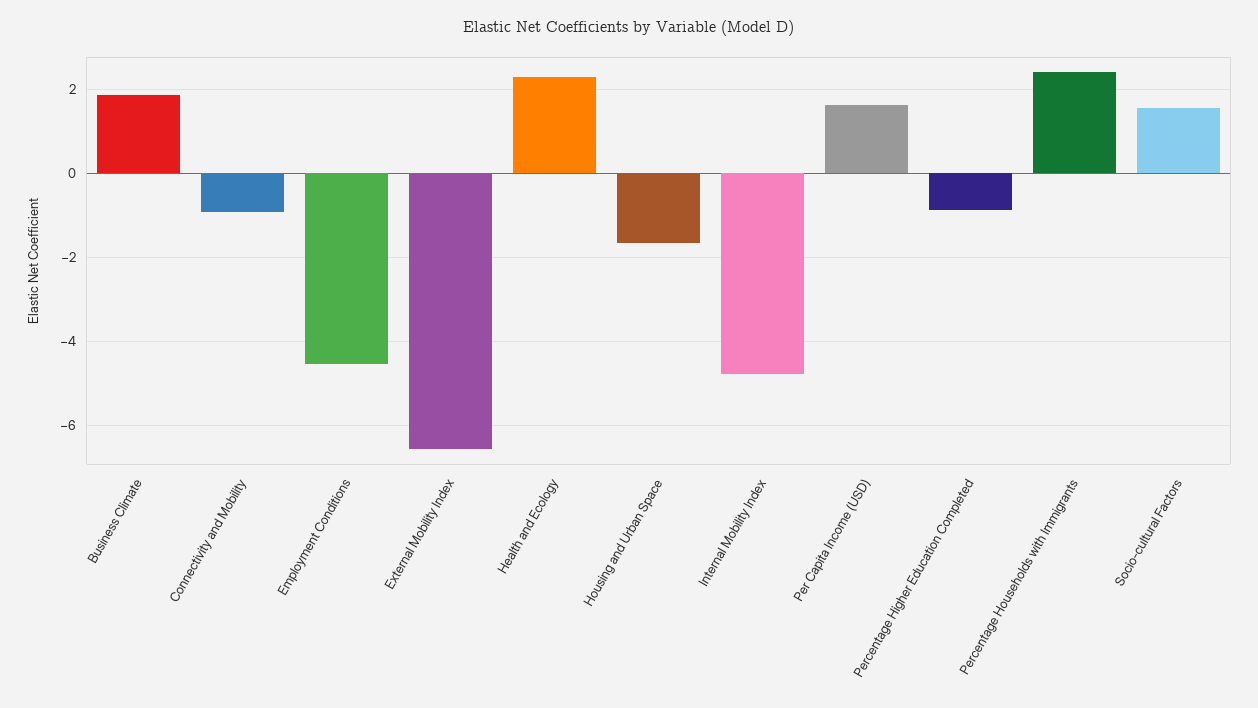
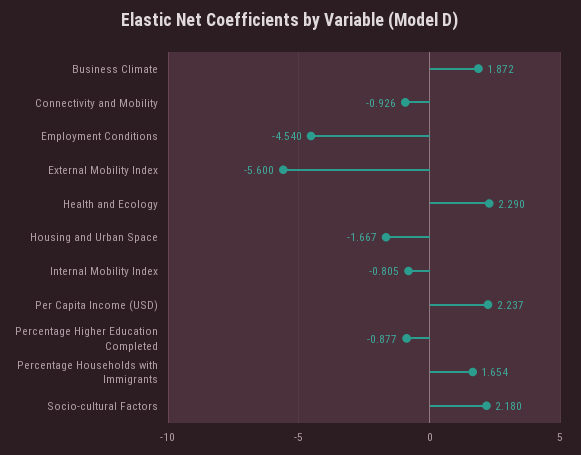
  {
    "Business Climate": 1.872,
    "Connectivity and Mobility": -0.926,
    "Employment Conditions": -4.54,
-   "External Mobility Index": -6.6,
+   "External Mobility Index": -5.6,
    "Health and Ecology": 2.29,
    "Housing and Urban Space": -1.667,
-   "Internal Mobility Index": -4.8,
+   "Internal Mobility Index": -0.805,
-   "Per Capita Income (USD)": 1.6,
+   "Per Capita Income (USD)": 2.237,
    "Percentage Higher Education Completed": -0.877,
-   "Percentage Households with Immigrants": 2.4,
+   "Percentage Households with Immigrants": 1.654,
-   "Socio-cultural Factors": 1.6
+   "Socio-cultural Factors": 2.18
  }

